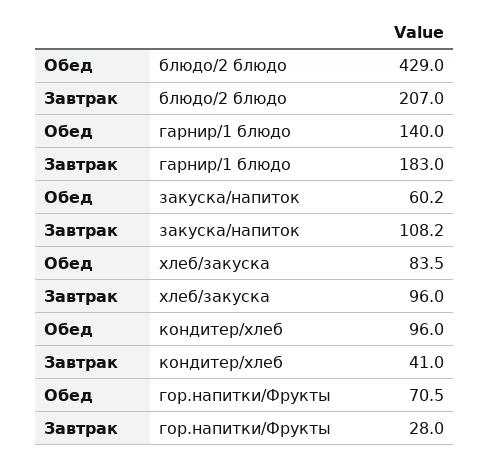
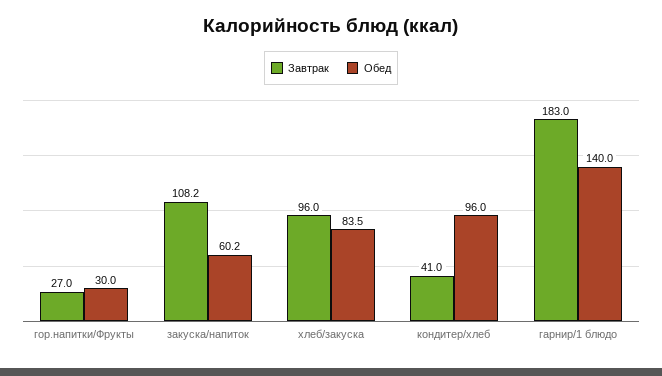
  {
    "Обед": {
-     "блюдо/2 блюдо": 429,
      "гарнир/1 блюдо": 140,
      "закуска/напиток": 60.2,
      "хлеб/закуска": 83.5,
      "кондитер/хлеб": 96,
-     "гор.напитки/Фрукты": 70.5
+     "гор.напитки/Фрукты": 30
    },
    "Завтрак": {
-     "блюдо/2 блюдо": 207,
      "гарнир/1 блюдо": 183,
      "закуска/напиток": 108.2,
      "хлеб/закуска": 96,
      "кондитер/хлеб": 41,
-     "гор.напитки/Фрукты": 28
+     "гор.напитки/Фрукты": 27
    }
  }

